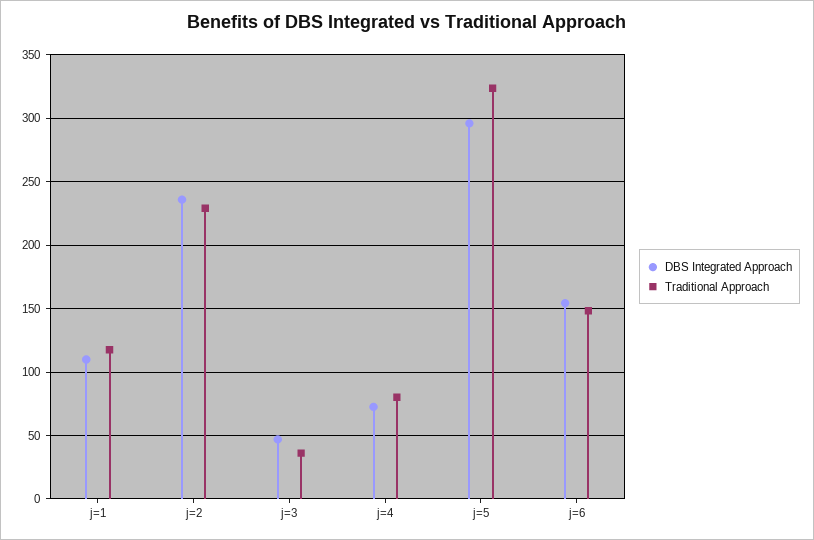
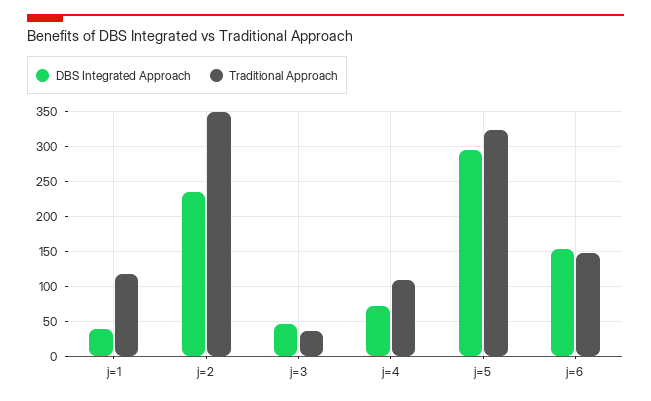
  {
    "DBS Integrated Approach": {
-     "j=1": 110,
+     "j=1": 40,
      "j=2": 235,
      "j=3": 45,
      "j=4": 75,
      "j=5": 295,
      "j=6": 155
    },
    "Traditional Approach": {
      "j=1": 120,
-     "j=2": 230,
+     "j=2": 350,
      "j=3": 35,
-     "j=4": 80,
+     "j=4": 110,
      "j=5": 325,
      "j=6": 150
    }
  }

